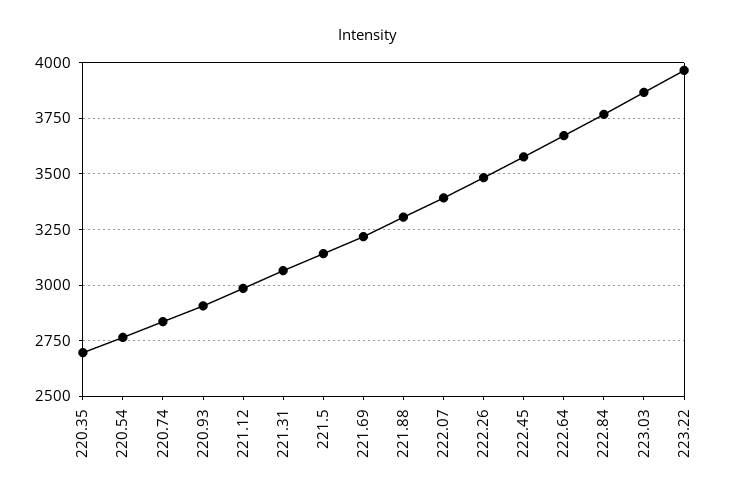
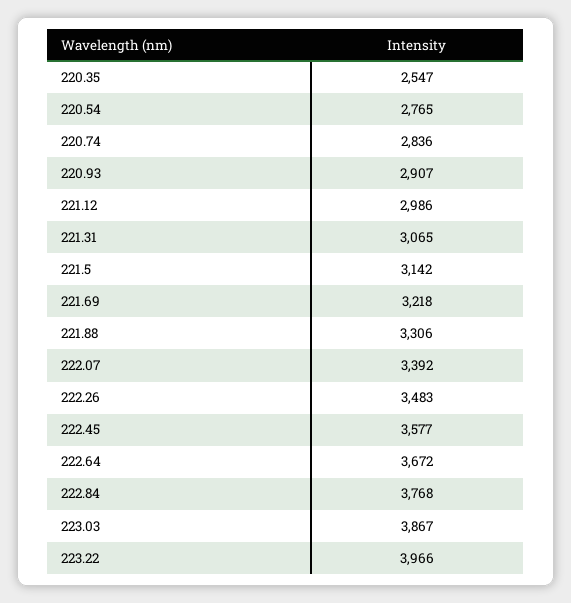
  {
-   "220.35": 2700,
+   "220.35": 2547,
    "220.54": 2765,
    "220.74": 2836,
    "220.93": 2907,
    "221.12": 2986,
    "221.31": 3065,
    "221.5": 3142,
    "221.69": 3218,
    "221.88": 3306,
    "222.07": 3392,
    "222.26": 3483,
    "222.45": 3577,
    "222.64": 3672,
    "222.84": 3768,
    "223.03": 3867,
    "223.22": 3966
  }

